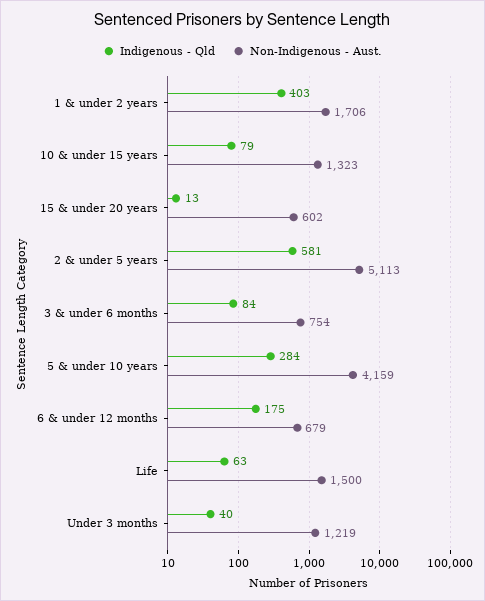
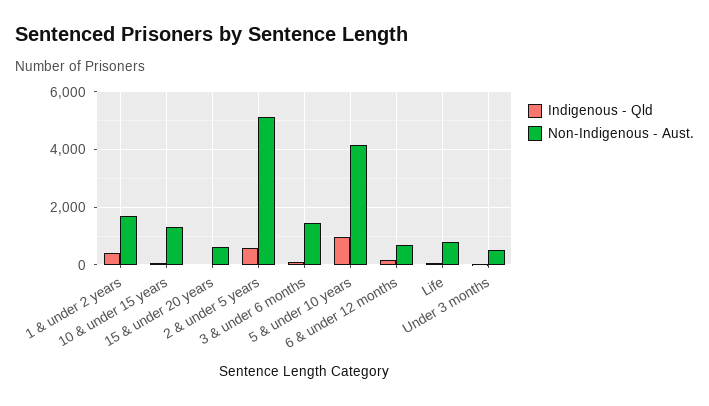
  {
    "Indigenous - Qld": {
      "1 & under 2 years": 403,
      "10 & under 15 years": 79,
      "15 & under 20 years": 13,
      "2 & under 5 years": 581,
      "3 & under 6 months": 84,
-     "5 & under 10 years": 284,
+     "5 & under 10 years": 1000,
      "6 & under 12 months": 175,
      "Life": 63,
      "Under 3 months": 40
    },
    "Non-Indigenous - Aust.": {
      "1 & under 2 years": 1706,
      "10 & under 15 years": 1323,
      "15 & under 20 years": 602,
      "2 & under 5 years": 5113,
-     "3 & under 6 months": 754,
+     "3 & under 6 months": 1500,
      "5 & under 10 years": 4159,
      "6 & under 12 months": 679,
-     "Life": 1500,
+     "Life": 750,
-     "Under 3 months": 1219
+     "Under 3 months": 500
    }
  }

